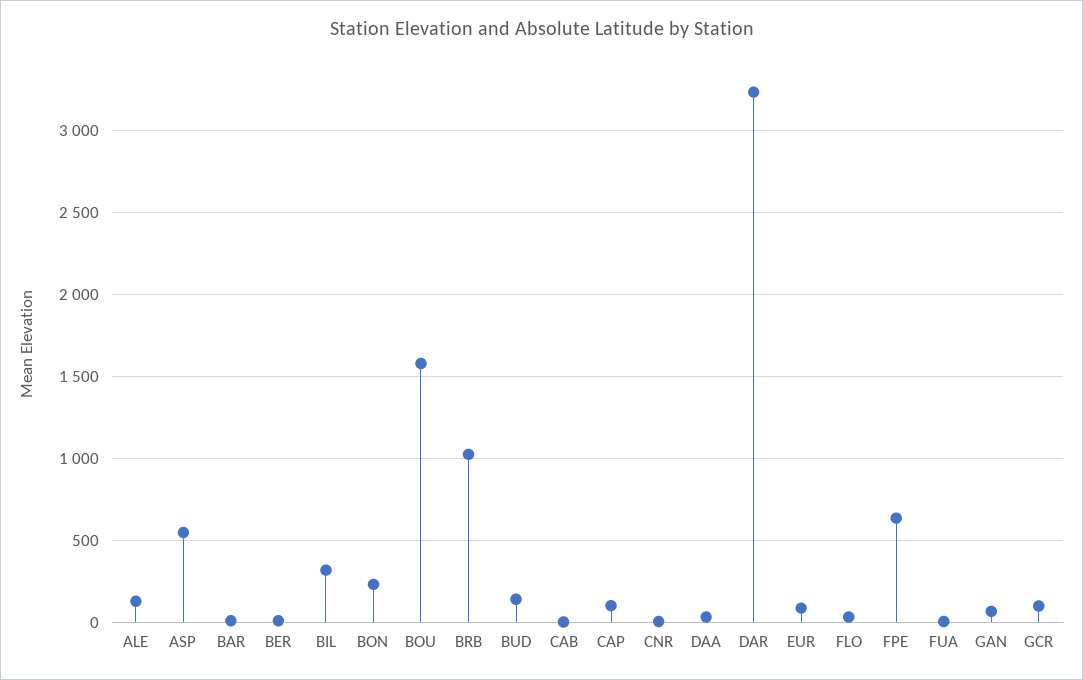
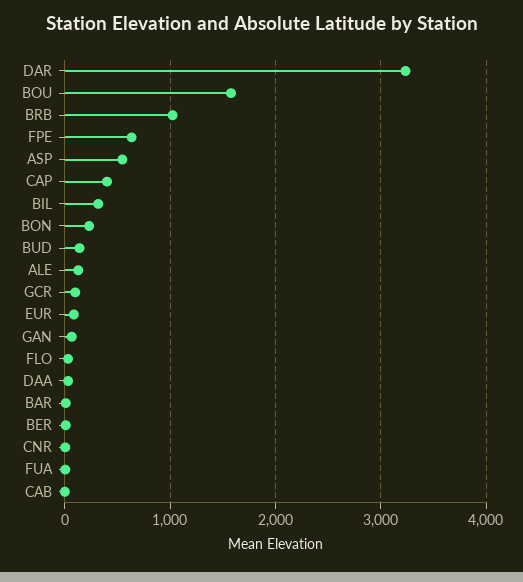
  {
    "ALE": 150,
    "ASP": 550,
    "BAR": 0,
    "BER": 0,
    "BIL": 300,
    "BON": 250,
    "BOU": 1600,
    "BRB": 1000,
    "BUD": 150,
    "CAB": 0,
-   "CAP": 100,
+   "CAP": 400,
    "CNR": 0,
    "DAA": 50,
    "DAR": 3250,
    "EUR": 100,
    "FLO": 50,
    "FPE": 650,
    "FUA": 0,
    "GAN": 50,
    "GCR": 100
  }

